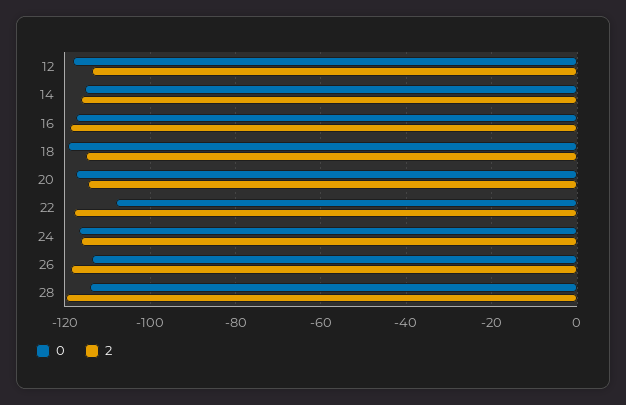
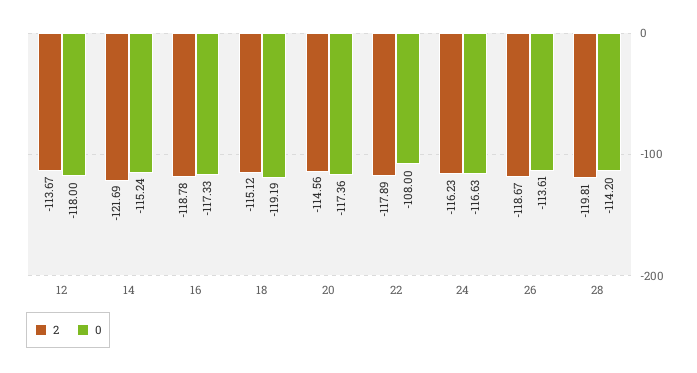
  {
    "0": {
      "12": -118,
      "14": -115.24,
      "16": -117.33,
      "18": -119.19,
      "20": -117.36,
      "22": -108,
      "24": -116.63,
      "26": -113.61,
      "28": -114.2
    },
    "2": {
      "12": -113.67,
-     "14": -116,
+     "14": -121.69,
      "16": -118.78,
      "18": -115.12,
      "20": -114.56,
      "22": -117.89,
      "24": -116.23,
      "26": -118.67,
      "28": -119.81
    }
  }

